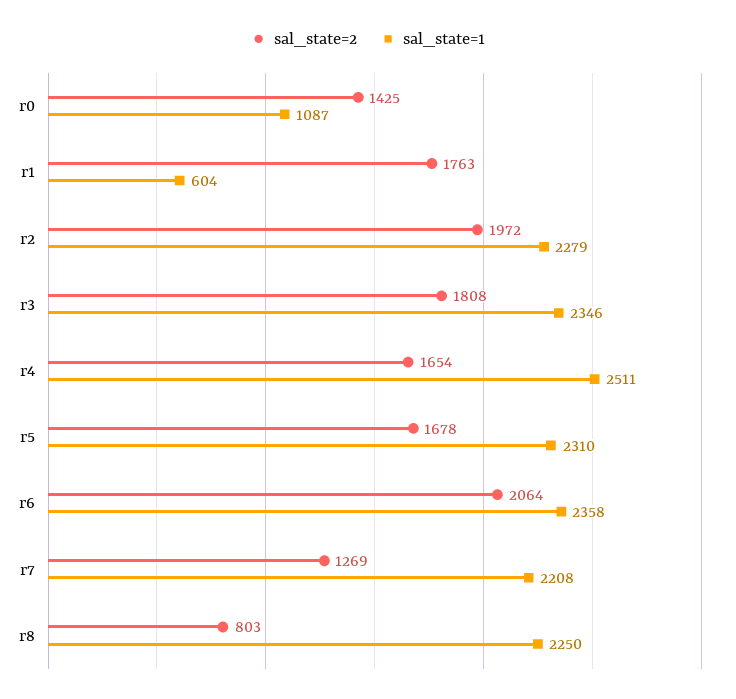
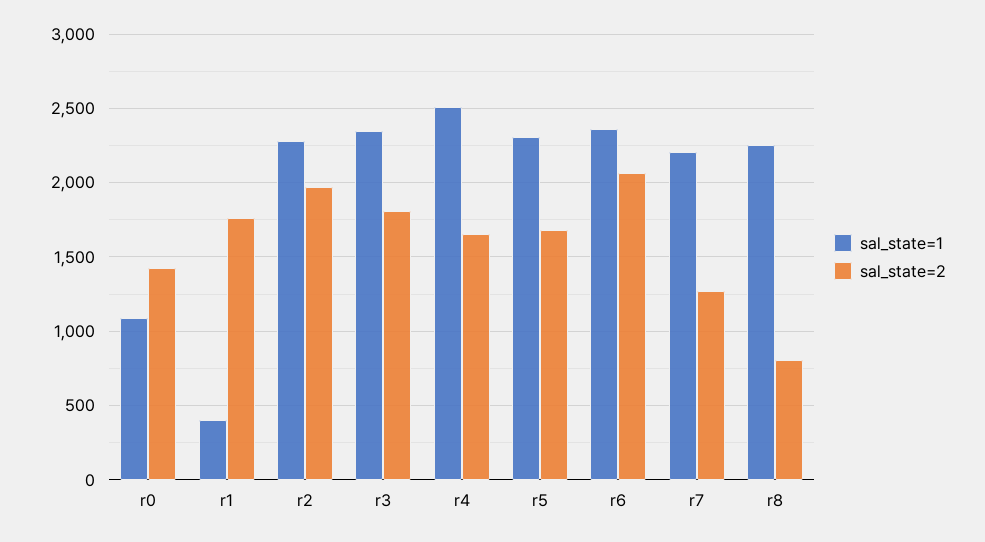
  {
    "sal_state=2": {
      "r0": 1425,
      "r1": 1763,
      "r2": 1972,
      "r3": 1808,
      "r4": 1654,
      "r5": 1678,
      "r6": 2064,
      "r7": 1269,
      "r8": 803
    },
    "sal_state=1": {
      "r0": 1087,
-     "r1": 604,
+     "r1": 400,
      "r2": 2279,
      "r3": 2346,
      "r4": 2511,
      "r5": 2310,
      "r6": 2358,
      "r7": 2208,
      "r8": 2250
    }
  }

